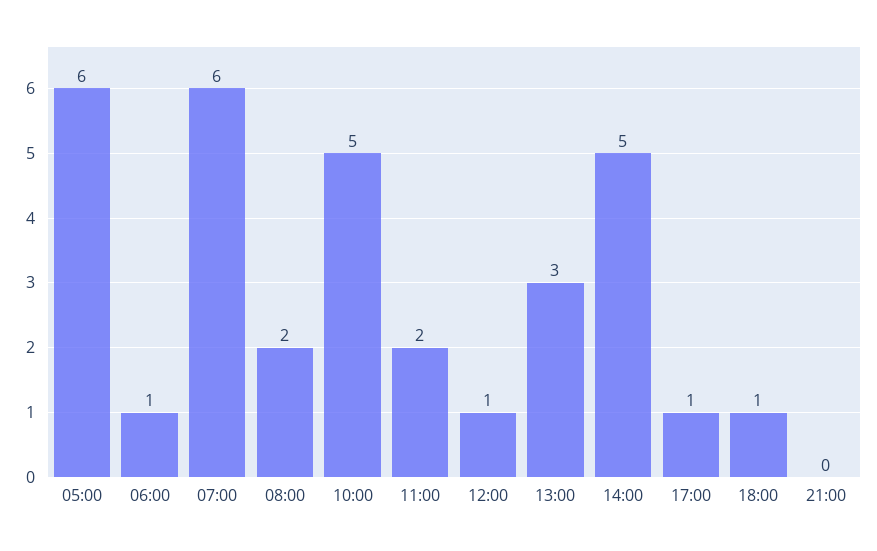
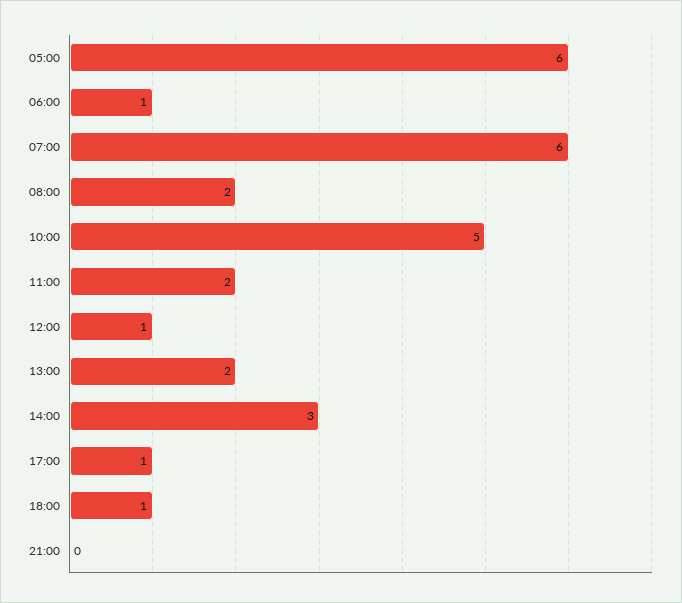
  {
    "05:00": 6,
    "06:00": 1,
    "07:00": 6,
    "08:00": 2,
    "10:00": 5,
    "11:00": 2,
    "12:00": 1,
-   "13:00": 3,
+   "13:00": 2,
-   "14:00": 5,
+   "14:00": 3,
    "17:00": 1,
    "18:00": 1,
    "21:00": 0
  }

